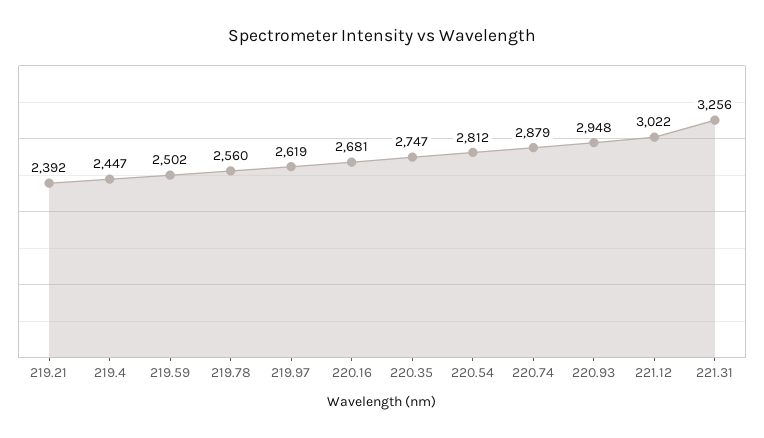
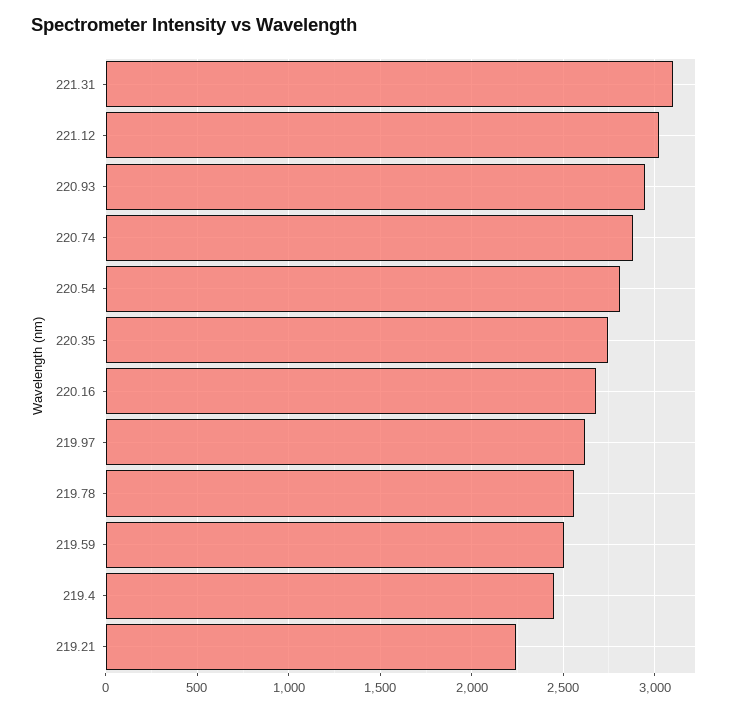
  {
-   "219.21": 2392,
+   "219.21": 2250,
    "219.4": 2447,
    "219.59": 2502,
    "219.78": 2560,
    "219.97": 2619,
    "220.16": 2681,
    "220.35": 2747,
    "220.54": 2812,
    "220.74": 2879,
    "220.93": 2948,
    "221.12": 3022,
-   "221.31": 3256
+   "221.31": 3100
  }

